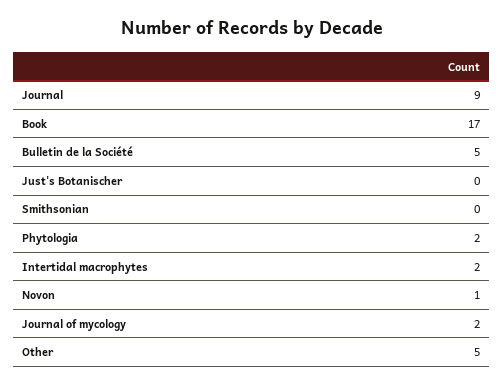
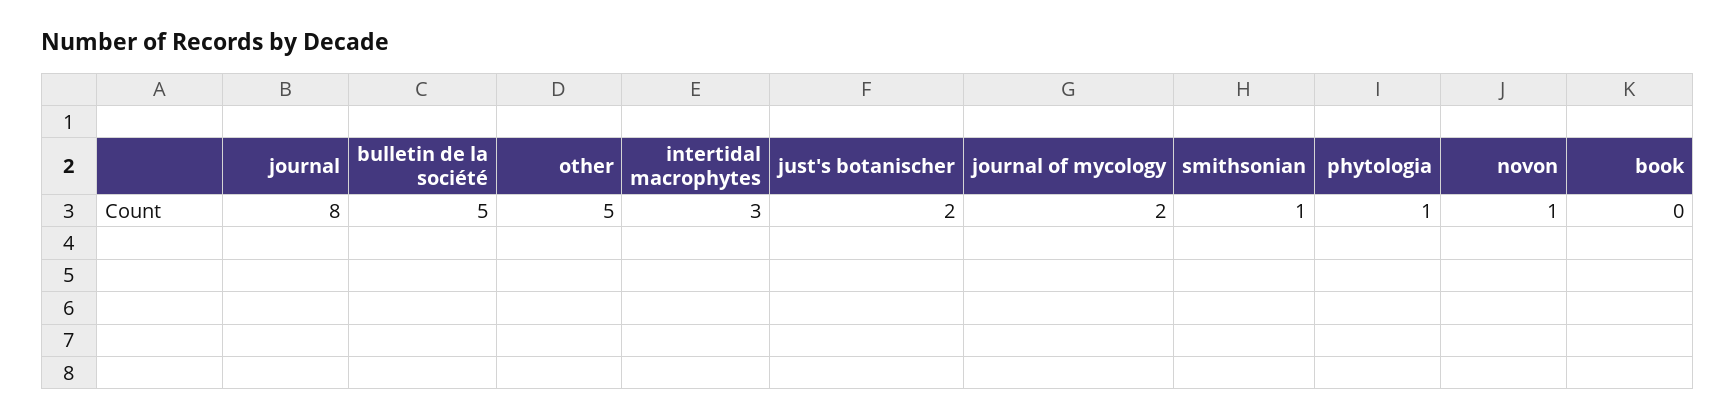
  {
-   "Journal": 9,
+   "Journal": 8,
-   "Book": 17,
+   "Book": 0,
    "Bulletin de la Société": 5,
-   "Just's Botanischer": 0,
+   "Just's Botanischer": 2,
-   "Smithsonian": 0,
+   "Smithsonian": 1,
-   "Phytologia": 2,
+   "Phytologia": 1,
-   "Intertidal macrophytes": 2,
+   "Intertidal macrophytes": 3,
    "Novon": 1,
    "Journal of mycology": 2,
    "Other": 5
  }

